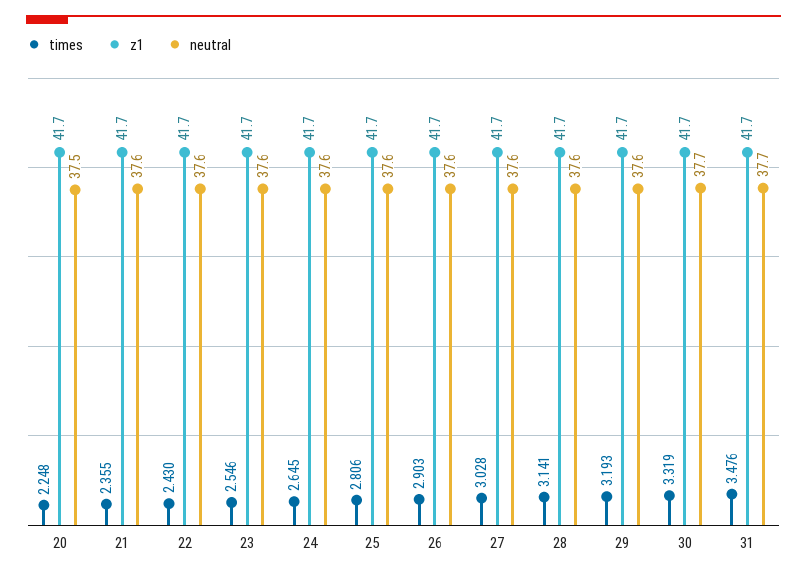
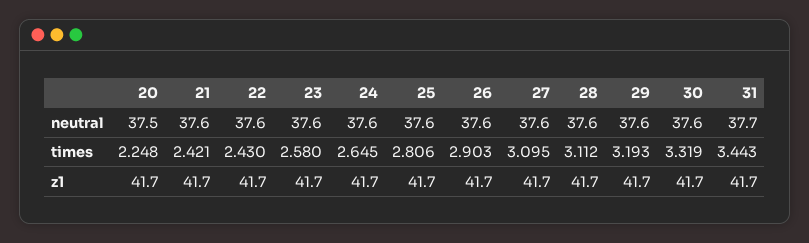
  {
    "times": {
      "20": 2.248,
-     "21": 2.355,
+     "21": 2.421,
      "22": 2.43,
-     "23": 2.546,
+     "23": 2.58,
      "24": 2.645,
      "25": 2.806,
      "26": 2.903,
-     "27": 3.028,
+     "27": 3.095,
-     "28": 3.141,
+     "28": 3.112,
      "29": 3.193,
      "30": 3.319,
-     "31": 3.476
+     "31": 3.443
    },
    "z1": {
      "20": 41.7,
      "21": 41.7,
      "22": 41.7,
      "23": 41.7,
      "24": 41.7,
      "25": 41.7,
      "26": 41.7,
      "27": 41.7,
      "28": 41.7,
      "29": 41.7,
      "30": 41.7,
      "31": 41.7
    },
    "neutral": {
      "20": 37.5,
      "21": 37.6,
      "22": 37.6,
      "23": 37.6,
      "24": 37.6,
      "25": 37.6,
      "26": 37.6,
      "27": 37.6,
      "28": 37.6,
      "29": 37.6,
-     "30": 37.7,
+     "30": 37.6,
      "31": 37.7
    }
  }

